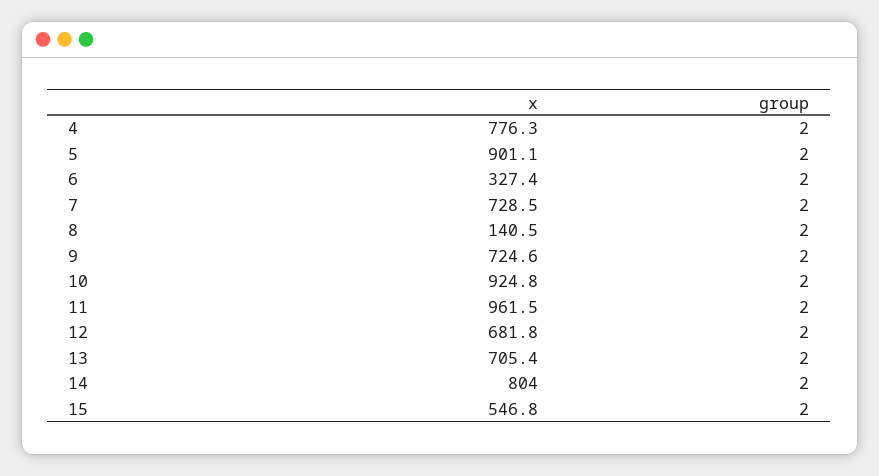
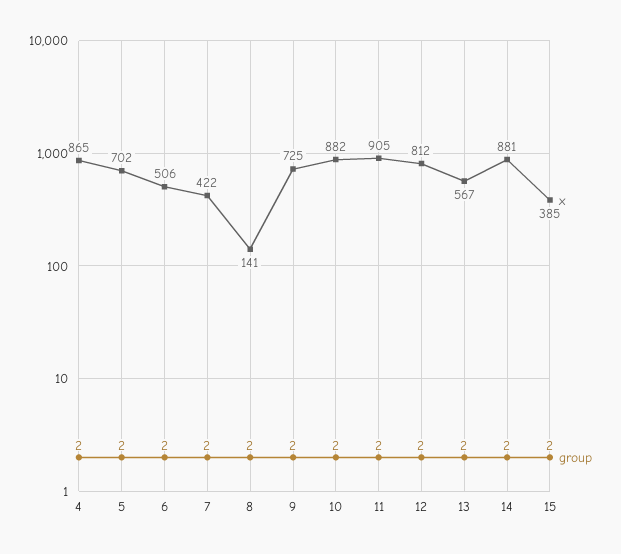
  {
    "x": {
-     "4": 776.3,
+     "4": 865,
-     "5": 901.1,
+     "5": 702,
-     "6": 327.4,
+     "6": 506,
-     "7": 728.5,
+     "7": 422,
      "8": 140.5,
      "9": 724.6,
-     "10": 924.8,
+     "10": 882,
-     "11": 961.5,
+     "11": 905,
-     "12": 681.8,
+     "12": 812,
-     "13": 705.4,
+     "13": 567,
-     "14": 804,
+     "14": 881,
-     "15": 546.8
+     "15": 385
    },
    "group": {
      "4": 2,
      "5": 2,
      "6": 2,
      "7": 2,
      "8": 2,
      "9": 2,
      "10": 2,
      "11": 2,
      "12": 2,
      "13": 2,
      "14": 2,
      "15": 2
    }
  }

